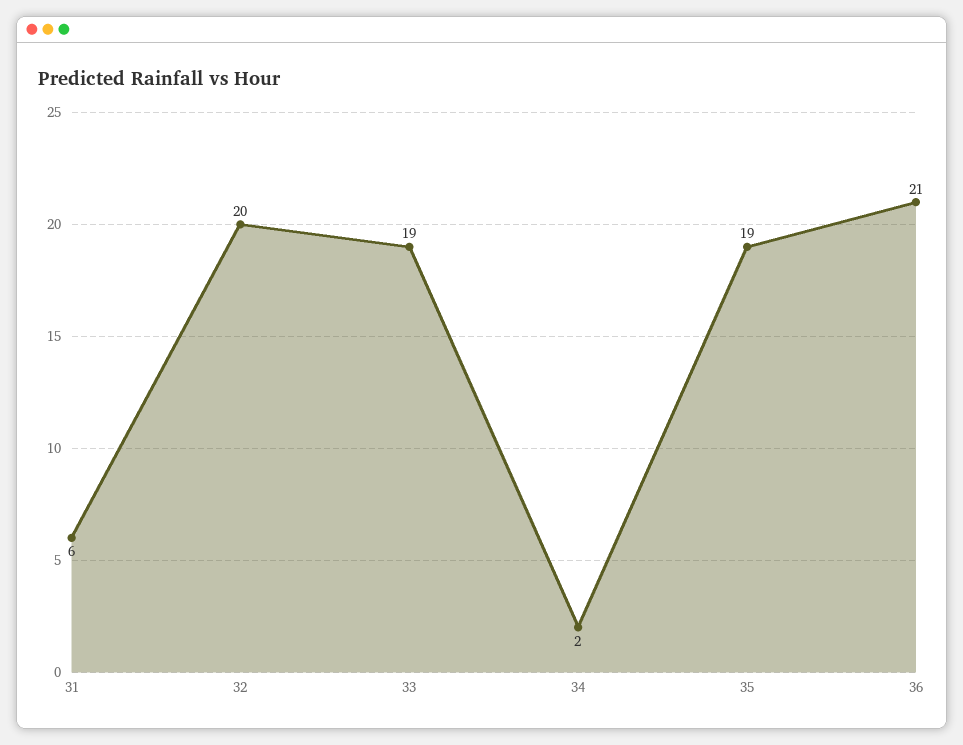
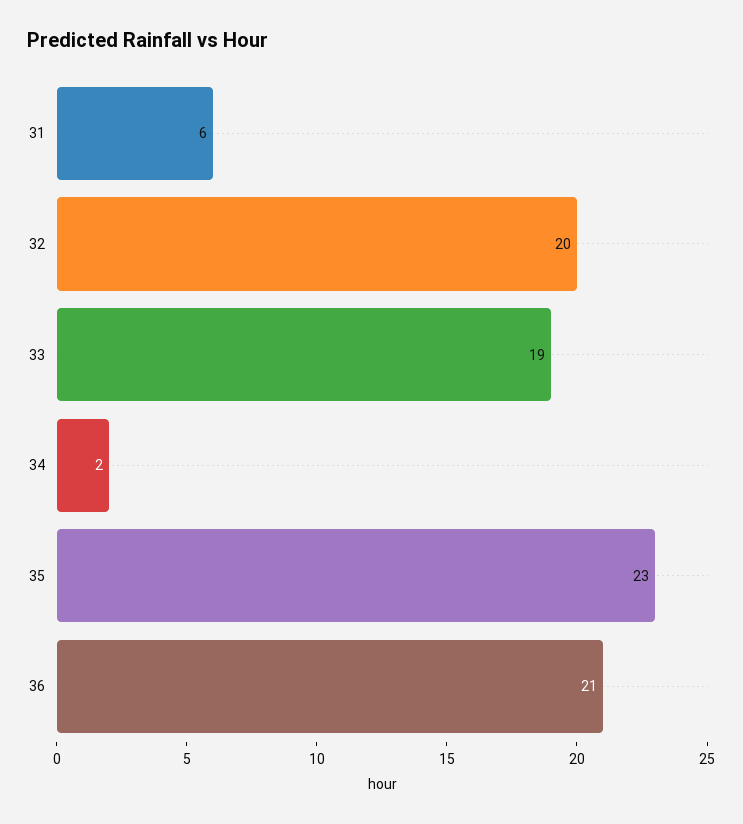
  {
    "31": 6,
    "32": 20,
    "33": 19,
    "34": 2,
-   "35": 19,
+   "35": 23,
    "36": 21
  }

